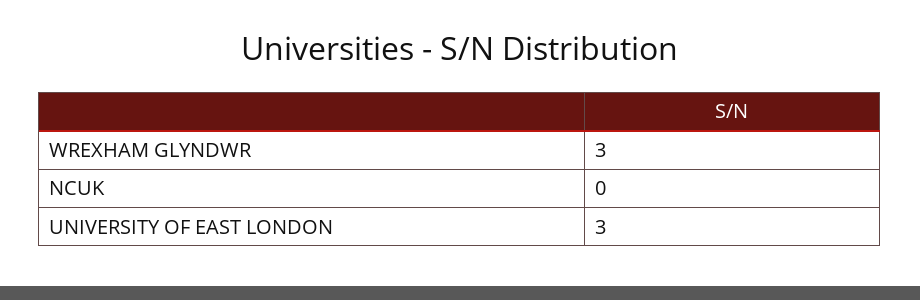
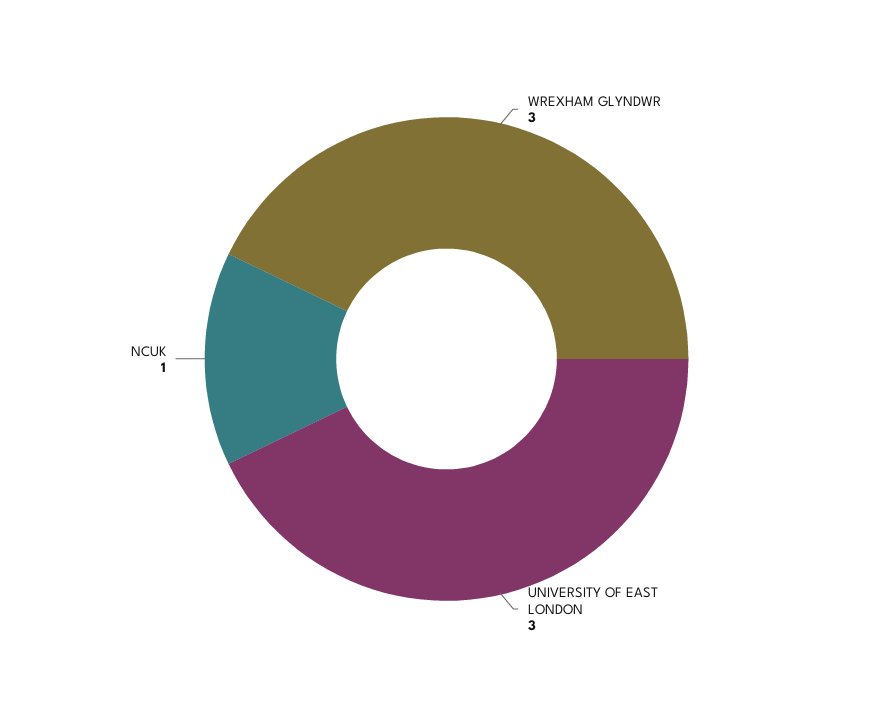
  {
    "WREXHAM GLYNDWR": 3,
-   "NCUK": 0,
+   "NCUK": 1,
    "UNIVERSITY OF EAST LONDON": 3
  }

